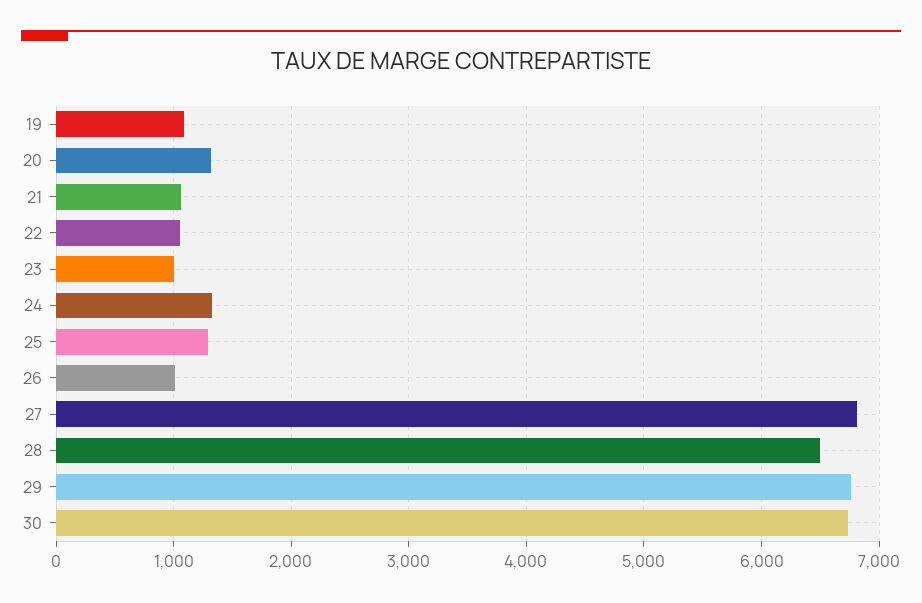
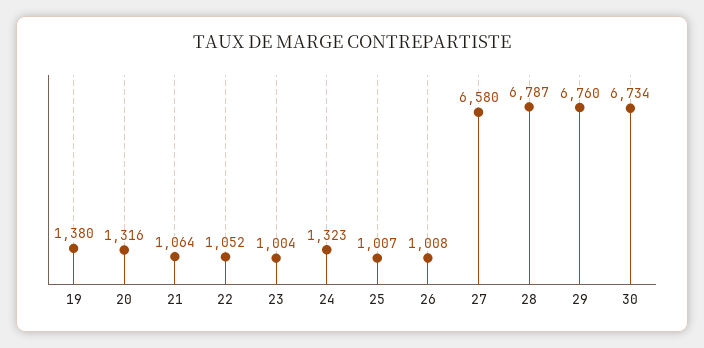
  {
-   "19": 1100,
+   "19": 1380,
    "20": 1316,
    "21": 1064,
    "22": 1052,
    "23": 1004,
    "24": 1323,
-   "25": 1300,
+   "25": 1007,
    "26": 1008,
-   "27": 6800,
+   "27": 6580,
-   "28": 6500,
+   "28": 6787,
    "29": 6760,
    "30": 6734
  }

